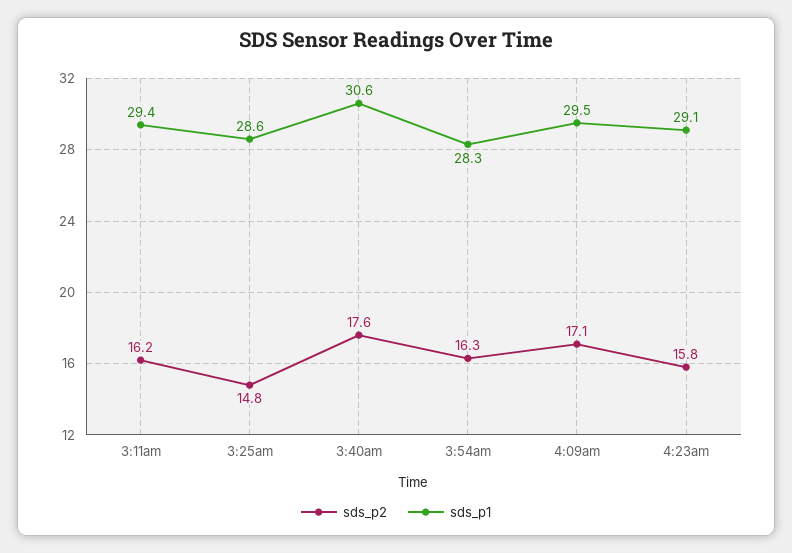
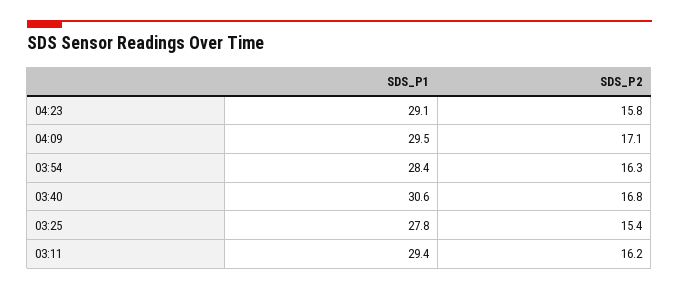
  {
    "sds_p2": {
      "3:11am": 16.2,
-     "3:25am": 14.8,
+     "3:25am": 15.4,
-     "3:40am": 17.6,
+     "3:40am": 16.8,
      "3:54am": 16.3,
      "4:09am": 17.1,
      "4:23am": 15.8
    },
    "sds_p1": {
      "3:11am": 29.4,
-     "3:25am": 28.6,
+     "3:25am": 27.8,
      "3:40am": 30.6,
-     "3:54am": 28.3,
+     "3:54am": 28.4,
      "4:09am": 29.5,
      "4:23am": 29.1
    }
  }

